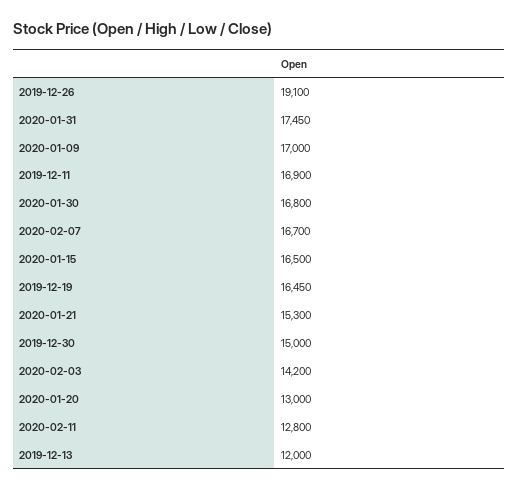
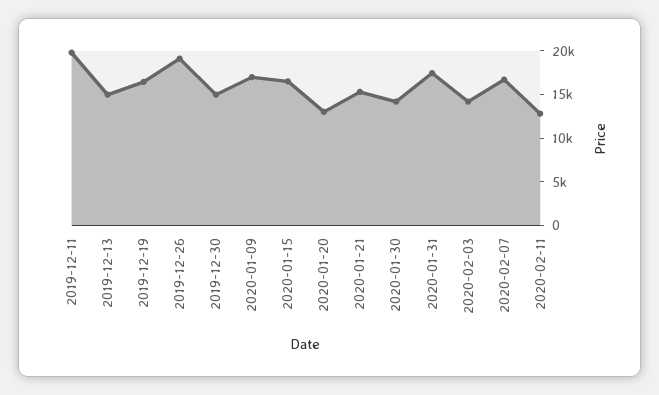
  {
    "2019-12-26": 19100,
    "2020-01-31": 17450,
    "2020-01-09": 17000,
-   "2019-12-11": 16900,
+   "2019-12-11": 20000,
-   "2020-01-30": 16800,
+   "2020-01-30": 14000,
    "2020-02-07": 16700,
    "2020-01-15": 16500,
    "2019-12-19": 16450,
    "2020-01-21": 15300,
    "2019-12-30": 15000,
    "2020-02-03": 14200,
    "2020-01-20": 13000,
    "2020-02-11": 12800,
-   "2019-12-13": 12000
+   "2019-12-13": 15000
  }

